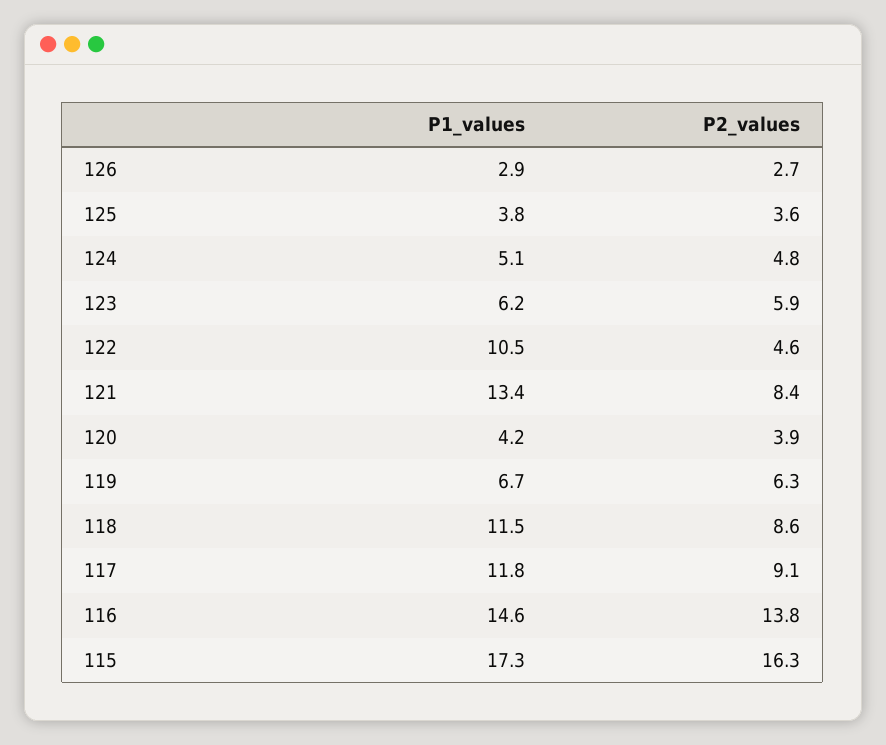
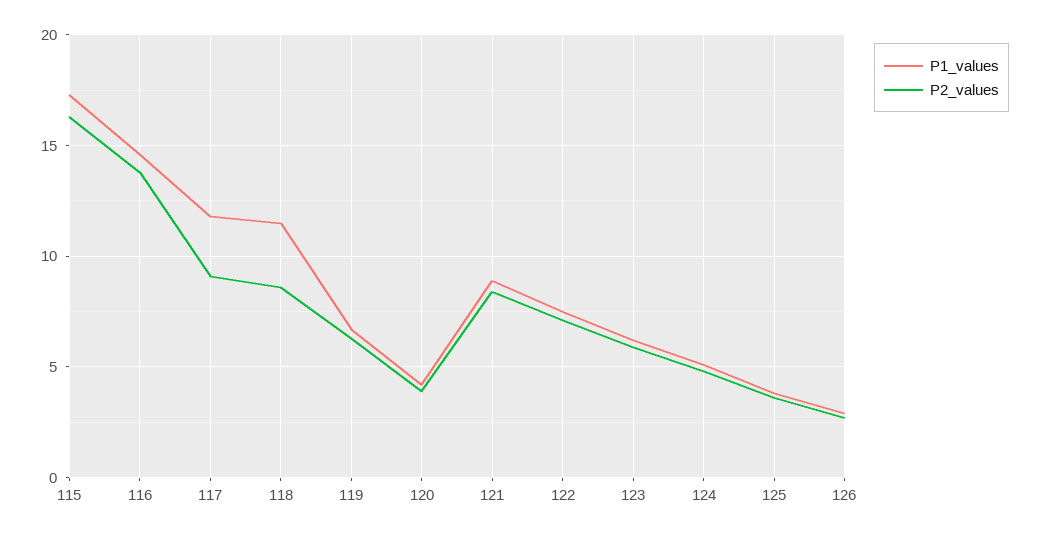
  {
    "P1_values": {
      "126": 2.9,
      "125": 3.8,
      "124": 5.1,
      "123": 6.2,
-     "122": 10.5,
+     "122": 7.5,
-     "121": 13.4,
+     "121": 9,
      "120": 4.2,
      "119": 6.7,
      "118": 11.5,
      "117": 11.8,
      "116": 14.6,
      "115": 17.3
    },
    "P2_values": {
      "126": 2.7,
      "125": 3.6,
      "124": 4.8,
      "123": 5.9,
-     "122": 4.6,
+     "122": 7,
      "121": 8.4,
      "120": 3.9,
      "119": 6.3,
      "118": 8.6,
      "117": 9.1,
      "116": 13.8,
      "115": 16.3
    }
  }

